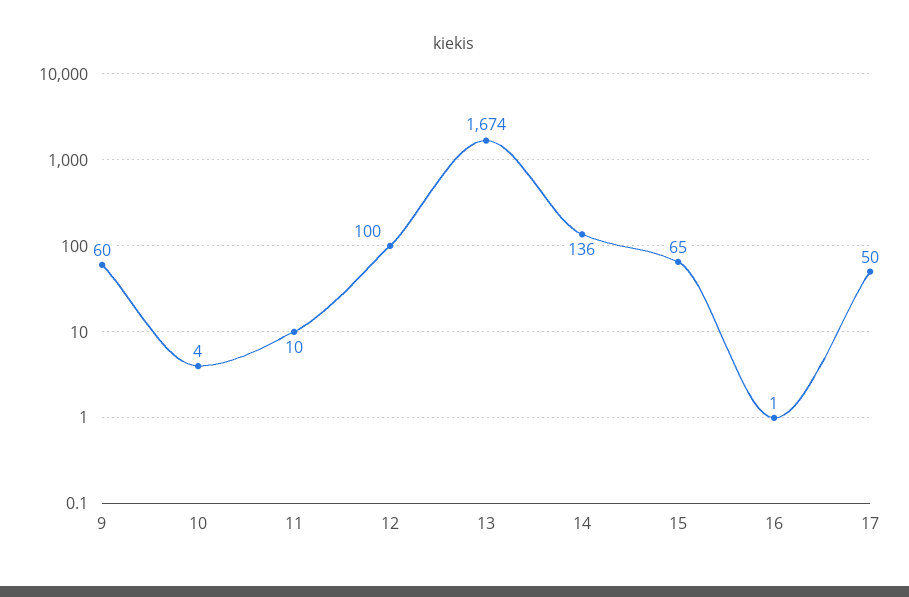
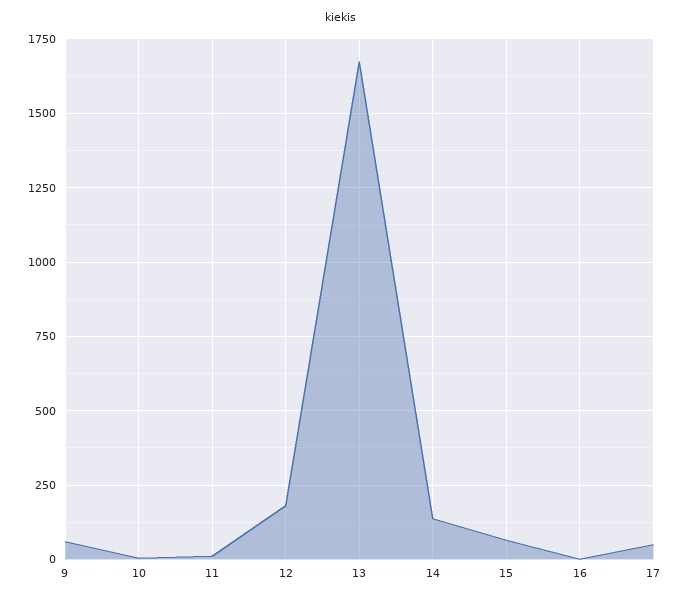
  {
    "9": 60,
    "10": 4,
    "11": 10,
-   "12": 100,
+   "12": 175,
    "13": 1674,
    "14": 136,
    "15": 65,
    "16": 1,
    "17": 50
  }

